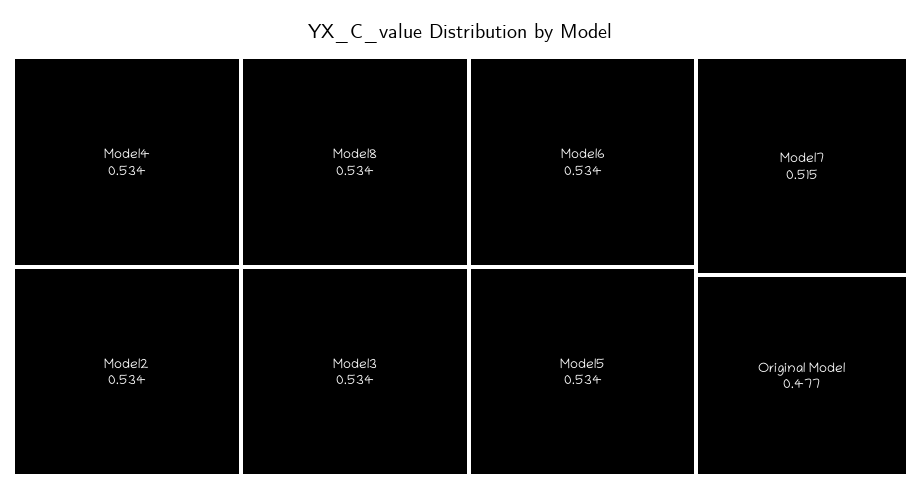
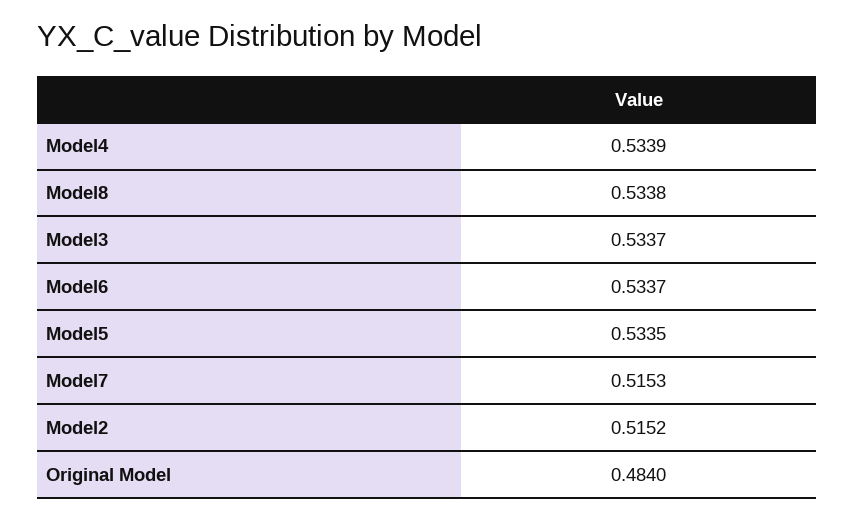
  {
    "Model4": 0.5339,
-   "Model2": 0.534,
+   "Model2": 0.5152,
    "Model8": 0.5338,
    "Model3": 0.5337,
    "Model6": 0.5337,
    "Model5": 0.5335,
    "Model7": 0.5153,
-   "Original Model": 0.477
+   "Original Model": 0.484
  }

